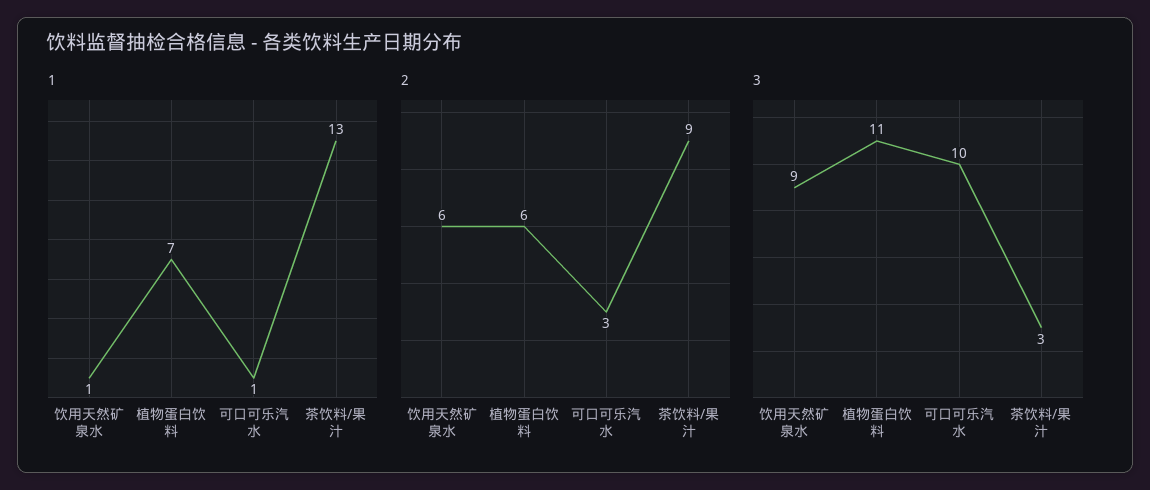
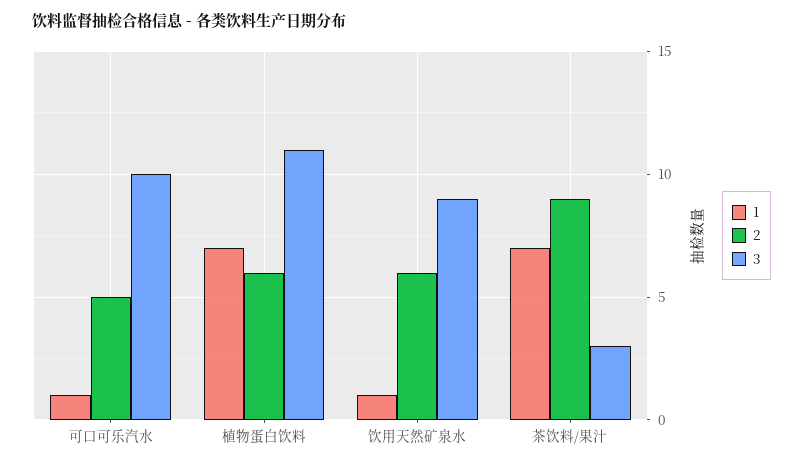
  {
    "1": {
      "饮用天然矿泉水": 1,
      "植物蛋白饮料": 7,
      "可口可乐汽水": 1,
-     "茶饮料/果汁": 13
+     "茶饮料/果汁": 7
    },
    "2": {
      "饮用天然矿泉水": 6,
      "植物蛋白饮料": 6,
-     "可口可乐汽水": 3,
+     "可口可乐汽水": 5,
      "茶饮料/果汁": 9
    },
    "3": {
      "饮用天然矿泉水": 9,
      "植物蛋白饮料": 11,
      "可口可乐汽水": 10,
      "茶饮料/果汁": 3
    }
  }

